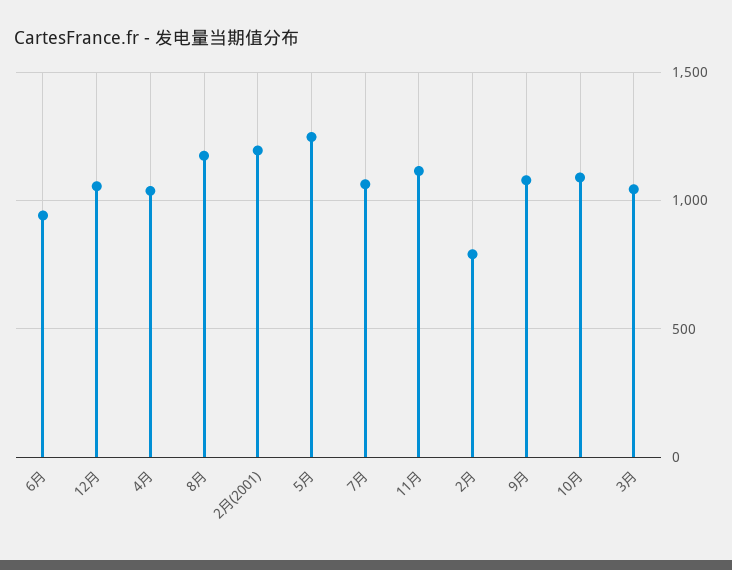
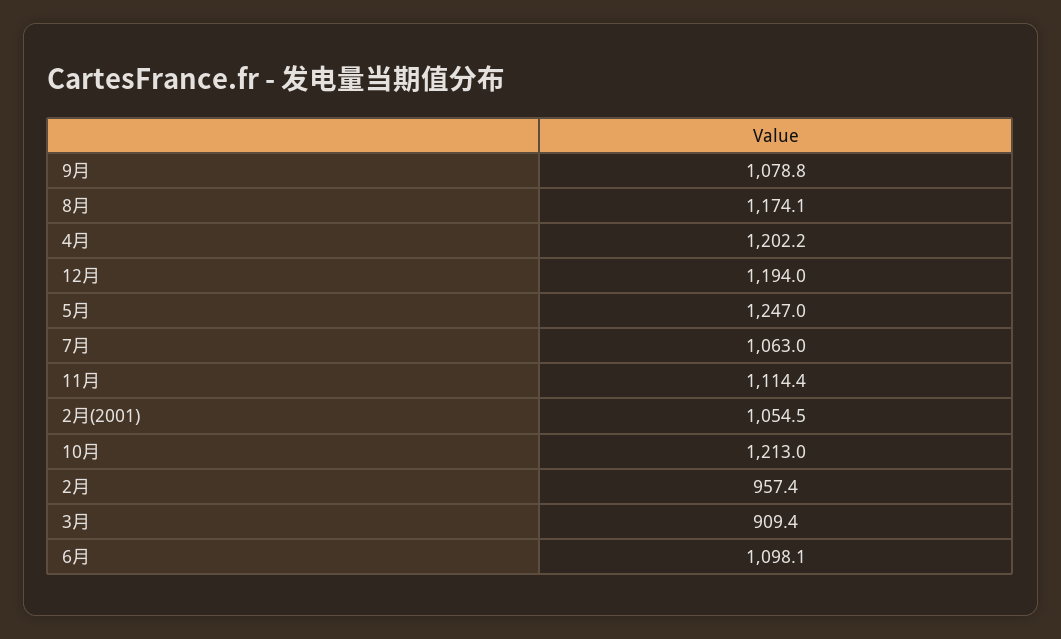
  {
-   "6月": 950,
+   "6月": 1098.1,
-   "12月": 1050,
+   "12月": 1194,
-   "4月": 1050,
+   "4月": 1202.2,
    "8月": 1174.1,
-   "2月(2001)": 1200,
+   "2月(2001)": 1054.5,
    "5月": 1247,
    "7月": 1063,
    "11月": 1114.4,
-   "2月": 800,
+   "2月": 957.4,
    "9月": 1078.8,
-   "10月": 1100,
+   "10月": 1213,
-   "3月": 1050
+   "3月": 909.4
  }

